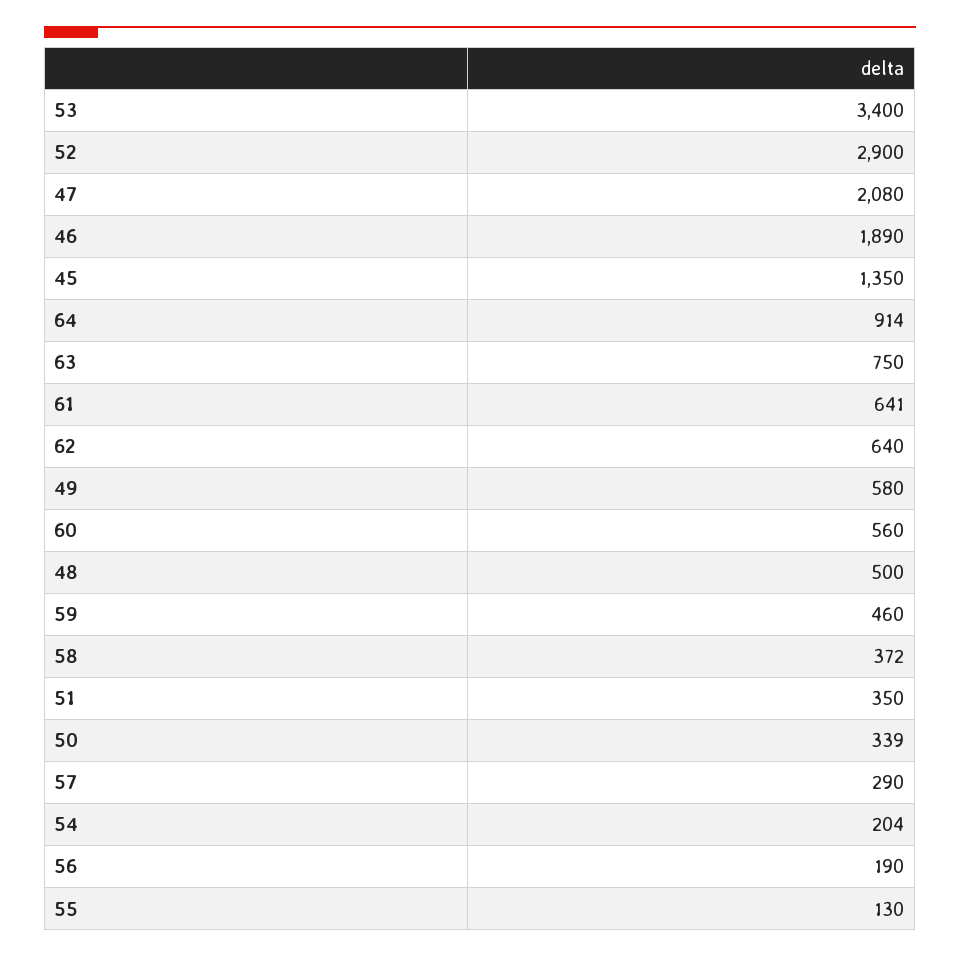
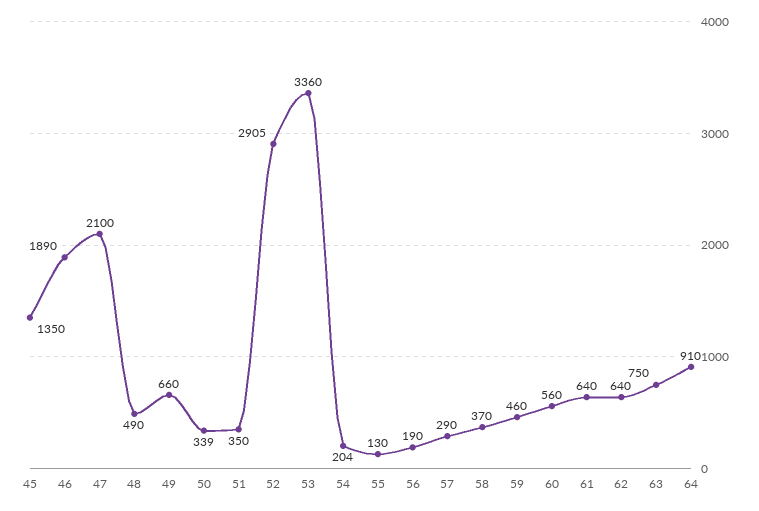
  {
-   "53": 3400,
+   "53": 3360,
-   "52": 2900,
+   "52": 2905,
-   "47": 2080,
+   "47": 2100,
    "46": 1890,
    "45": 1350,
-   "64": 914,
+   "64": 910,
    "63": 750,
-   "61": 641,
+   "61": 640,
    "62": 640,
-   "49": 580,
+   "49": 660,
    "60": 560,
-   "48": 500,
+   "48": 490,
    "59": 460,
-   "58": 372,
+   "58": 370,
    "51": 350,
    "50": 339,
    "57": 290,
    "54": 204,
    "56": 190,
    "55": 130
  }

